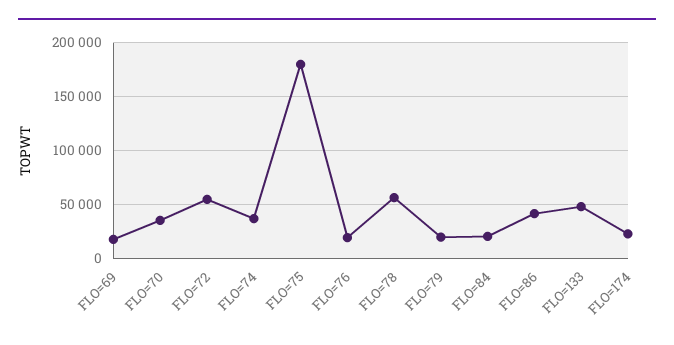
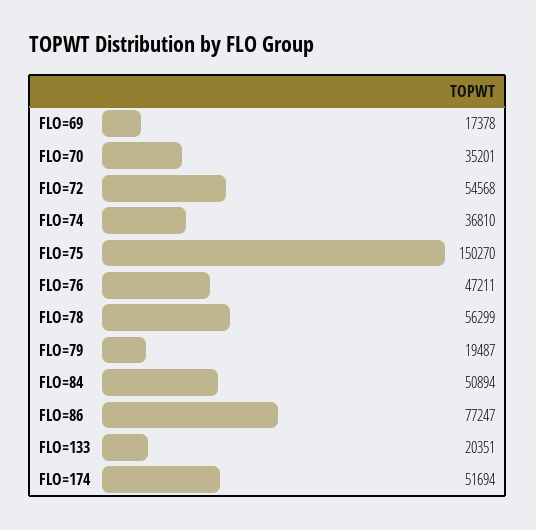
  {
    "FLO=69": 17378,
    "FLO=70": 35201,
    "FLO=72": 54568,
    "FLO=74": 36810,
-   "FLO=75": 180000,
+   "FLO=75": 150270,
-   "FLO=76": 20000,
+   "FLO=76": 47211,
    "FLO=78": 56299,
    "FLO=79": 19487,
-   "FLO=84": 20000,
+   "FLO=84": 50894,
-   "FLO=86": 40000,
+   "FLO=86": 77247,
-   "FLO=133": 50000,
+   "FLO=133": 20351,
-   "FLO=174": 20000
+   "FLO=174": 51694
  }

